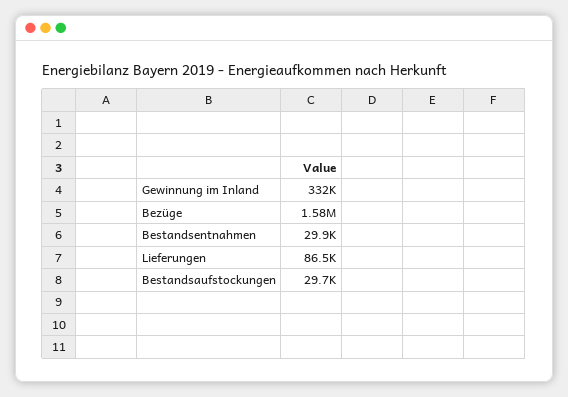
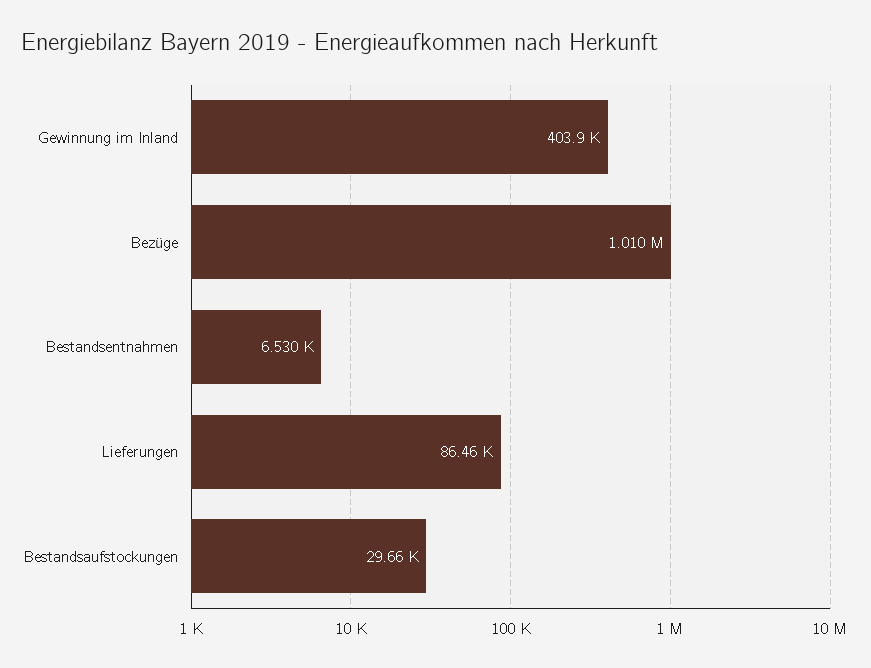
  {
-   "Gewinnung im Inland": 332000,
+   "Gewinnung im Inland": 403900,
-   "Bezüge": 1580000,
+   "Bezüge": 1010000,
-   "Bestandsentnahmen": 29900,
+   "Bestandsentnahmen": 6530,
    "Lieferungen": 86460,
    "Bestandsaufstockungen": 29660
  }

